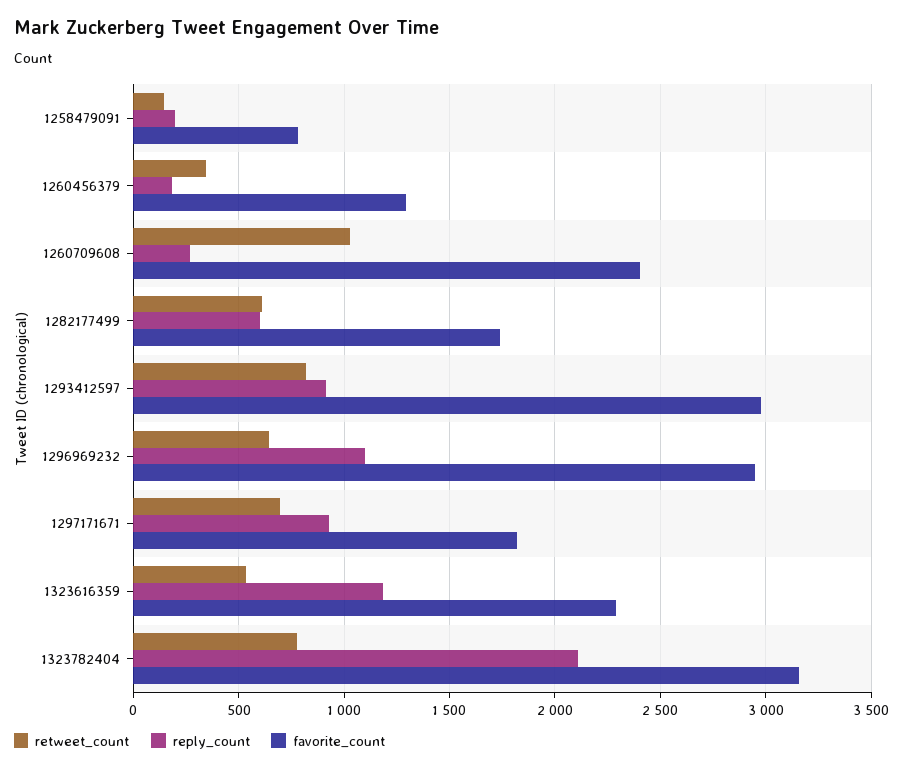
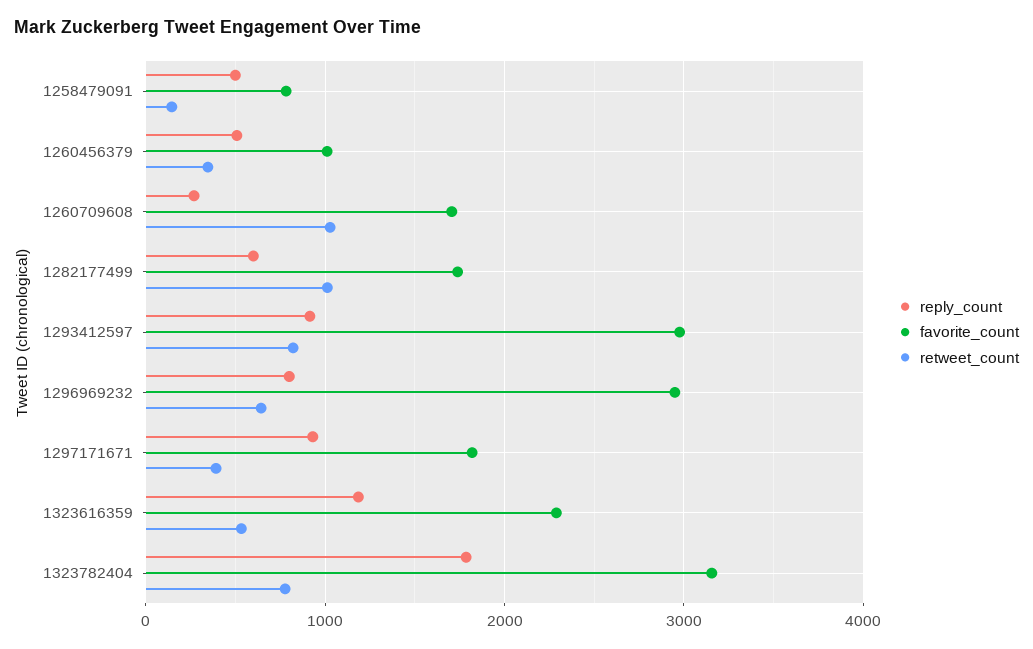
  {
    "retweet_count": {
      "1258479091": 150,
      "1260456379": 350,
      "1260709608": 1050,
-     "1282177499": 600,
+     "1282177499": 1000,
      "1293412597": 800,
      "1296969232": 650,
-     "1297171671": 700,
+     "1297171671": 400,
      "1323616359": 550,
      "1323782404": 800
    },
    "reply_count": {
-     "1258479091": 200,
+     "1258479091": 500,
-     "1260456379": 200,
+     "1260456379": 500,
      "1260709608": 250,
      "1282177499": 600,
      "1293412597": 900,
-     "1296969232": 1100,
+     "1296969232": 800,
      "1297171671": 950,
      "1323616359": 1200,
-     "1323782404": 2100
+     "1323782404": 1800
    },
    "favorite_count": {
      "1258479091": 800,
-     "1260456379": 1300,
+     "1260456379": 1000,
-     "1260709608": 2400,
+     "1260709608": 1700,
      "1282177499": 1750,
      "1293412597": 3000,
      "1296969232": 2950,
      "1297171671": 1800,
      "1323616359": 2300,
      "1323782404": 3150
    }
  }

